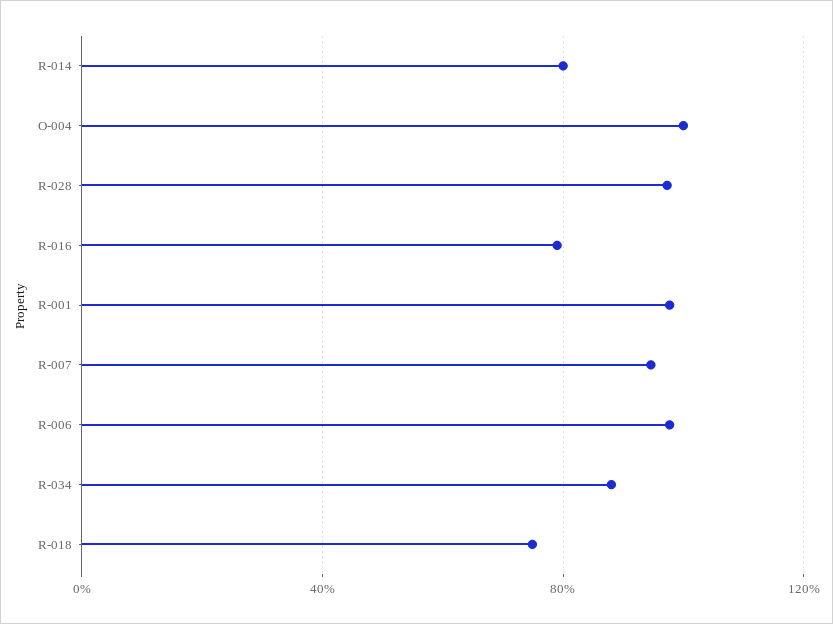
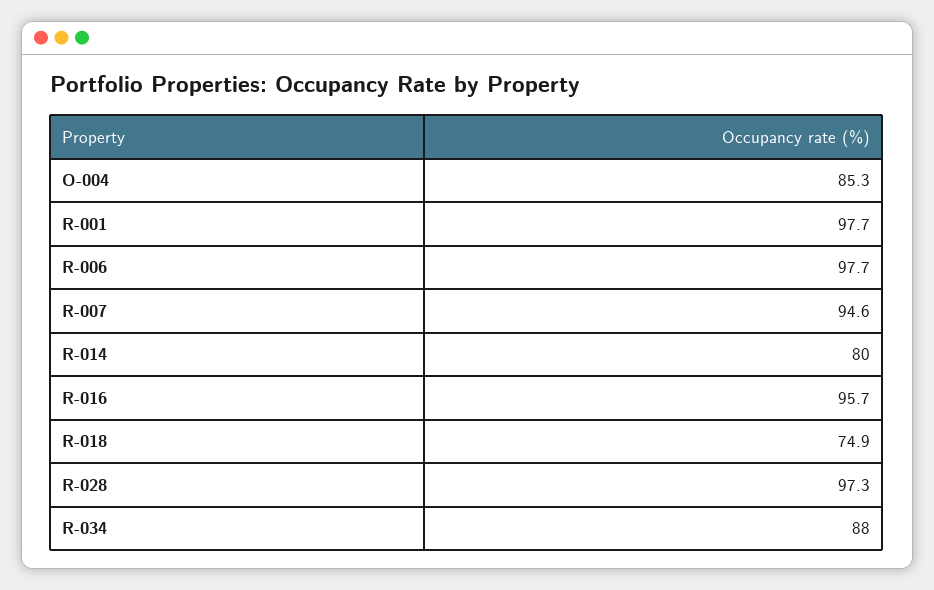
  {
    "R-014": 80,
-   "O-004": 100,
+   "O-004": 85.3,
    "R-028": 97.3,
-   "R-016": 80,
+   "R-016": 95.7,
    "R-001": 97.7,
    "R-007": 94.6,
    "R-006": 97.7,
    "R-034": 88,
    "R-018": 74.9
  }

